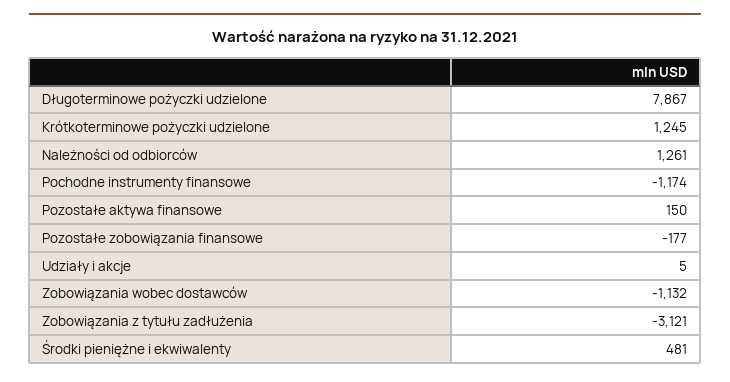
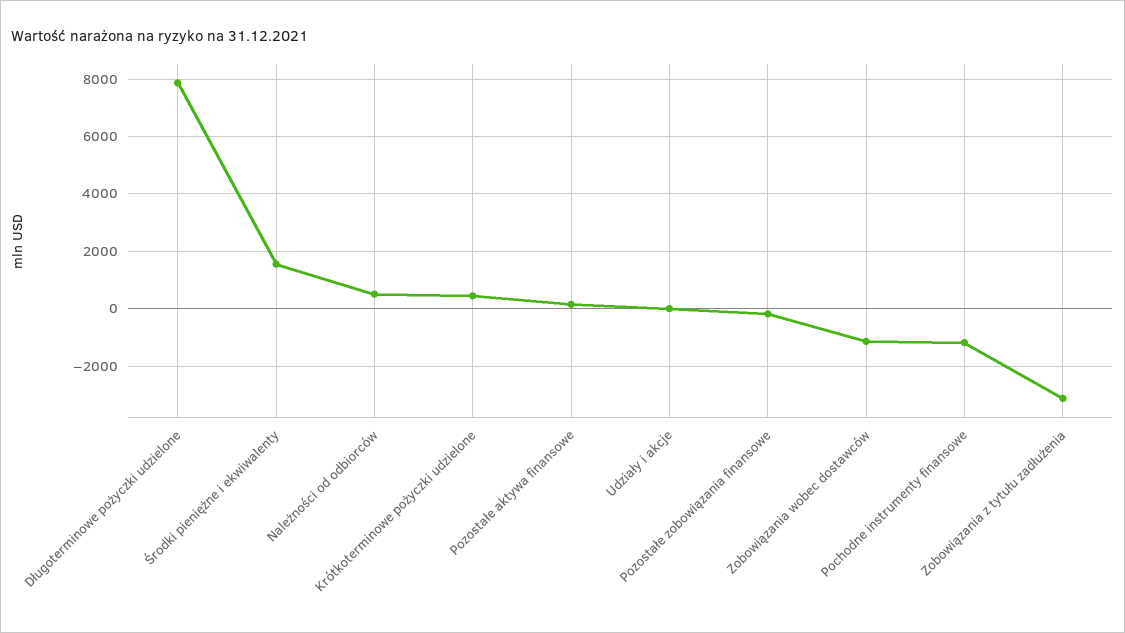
  {
    "Długoterminowe pożyczki udzielone": 7867,
-   "Krótkoterminowe pożyczki udzielone": 1245,
+   "Krótkoterminowe pożyczki udzielone": 500,
-   "Należności od odbiorców": 1261,
+   "Należności od odbiorców": 500,
    "Pochodne instrumenty finansowe": -1174,
    "Pozostałe aktywa finansowe": 150,
    "Pozostałe zobowiązania finansowe": -177,
    "Udziały i akcje": 5,
    "Zobowiązania wobec dostawców": -1132,
    "Zobowiązania z tytułu zadłużenia": -3121,
-   "Środki pieniężne i ekwiwalenty": 481
+   "Środki pieniężne i ekwiwalenty": 1500
  }

